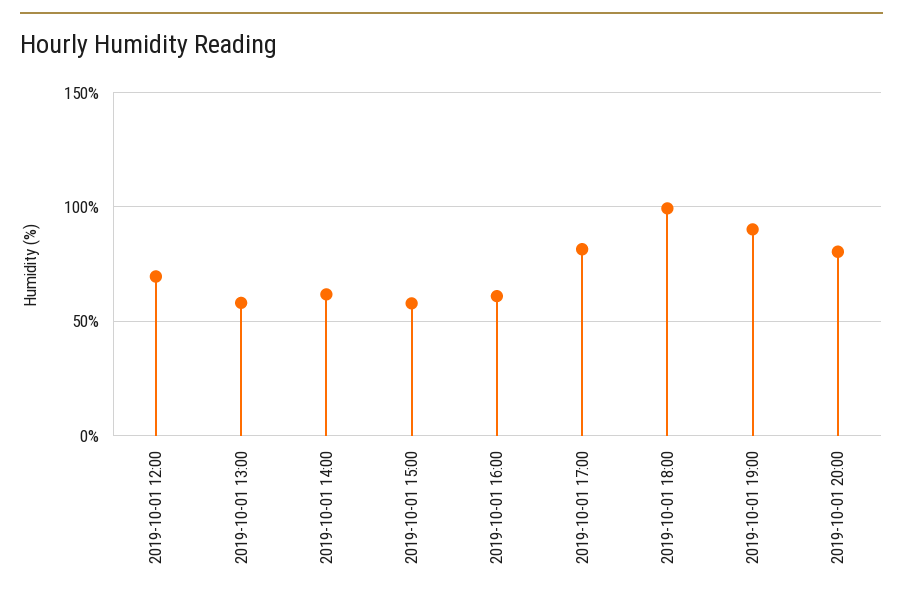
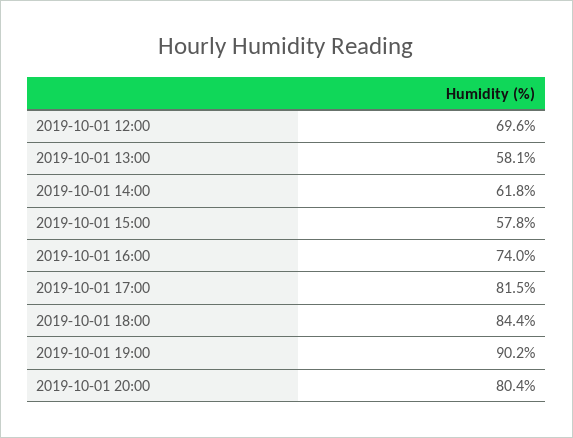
  {
    "2019-10-01 12:00": 69.6,
    "2019-10-01 13:00": 58.1,
    "2019-10-01 14:00": 61.8,
    "2019-10-01 15:00": 57.8,
-   "2019-10-01 16:00": 60,
+   "2019-10-01 16:00": 74,
    "2019-10-01 17:00": 81.5,
-   "2019-10-01 18:00": 100,
+   "2019-10-01 18:00": 84.4,
    "2019-10-01 19:00": 90.2,
    "2019-10-01 20:00": 80.4
  }

